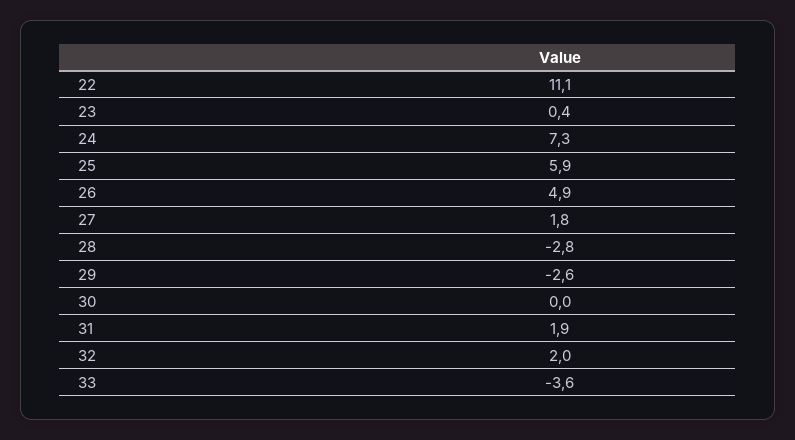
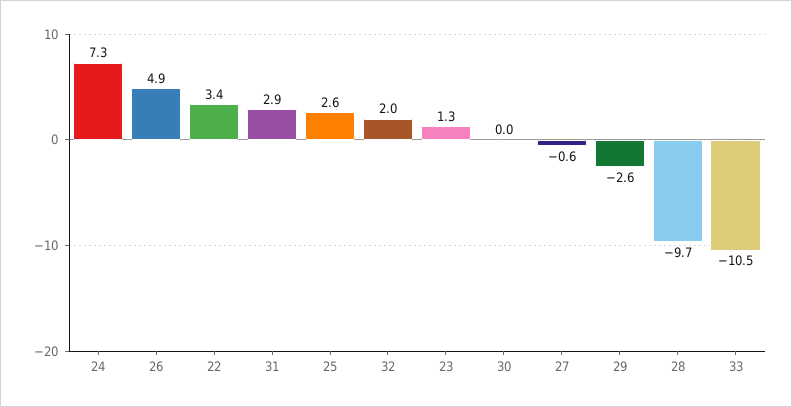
  {
-   "22": 11.1,
+   "22": 3.4,
-   "23": 0.4,
+   "23": 1.3,
    "24": 7.3,
-   "25": 5.9,
+   "25": 2.6,
    "26": 4.9,
-   "27": 1.8,
+   "27": -0.6,
-   "28": -2.8,
+   "28": -9.7,
    "29": -2.6,
    "30": 0,
-   "31": 1.9,
+   "31": 2.9,
    "32": 2,
-   "33": -3.6
+   "33": -10.5
  }

